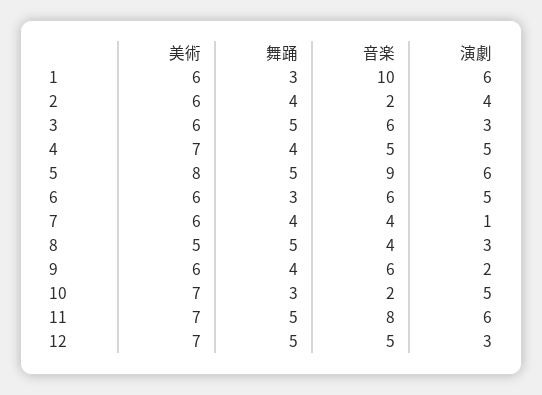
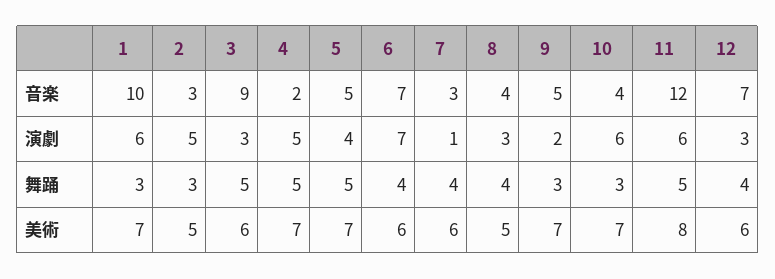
  {
    "美術": {
-     "1": 6,
+     "1": 7,
-     "2": 6,
+     "2": 5,
      "3": 6,
      "4": 7,
-     "5": 8,
+     "5": 7,
      "6": 6,
      "7": 6,
      "8": 5,
-     "9": 6,
+     "9": 7,
      "10": 7,
-     "11": 7,
+     "11": 8,
-     "12": 7
+     "12": 6
    },
    "舞踊": {
      "1": 3,
-     "2": 4,
+     "2": 3,
      "3": 5,
-     "4": 4,
+     "4": 5,
      "5": 5,
-     "6": 3,
+     "6": 4,
      "7": 4,
-     "8": 5,
+     "8": 4,
-     "9": 4,
+     "9": 3,
      "10": 3,
      "11": 5,
-     "12": 5
+     "12": 4
    },
    "音楽": {
      "1": 10,
-     "2": 2,
+     "2": 3,
-     "3": 6,
+     "3": 9,
-     "4": 5,
+     "4": 2,
-     "5": 9,
+     "5": 5,
-     "6": 6,
+     "6": 7,
-     "7": 4,
+     "7": 3,
      "8": 4,
-     "9": 6,
+     "9": 5,
-     "10": 2,
+     "10": 4,
-     "11": 8,
+     "11": 12,
-     "12": 5
+     "12": 7
    },
    "演劇": {
      "1": 6,
-     "2": 4,
+     "2": 5,
      "3": 3,
      "4": 5,
-     "5": 6,
+     "5": 4,
-     "6": 5,
+     "6": 7,
      "7": 1,
      "8": 3,
      "9": 2,
-     "10": 5,
+     "10": 6,
      "11": 6,
      "12": 3
    }
  }

